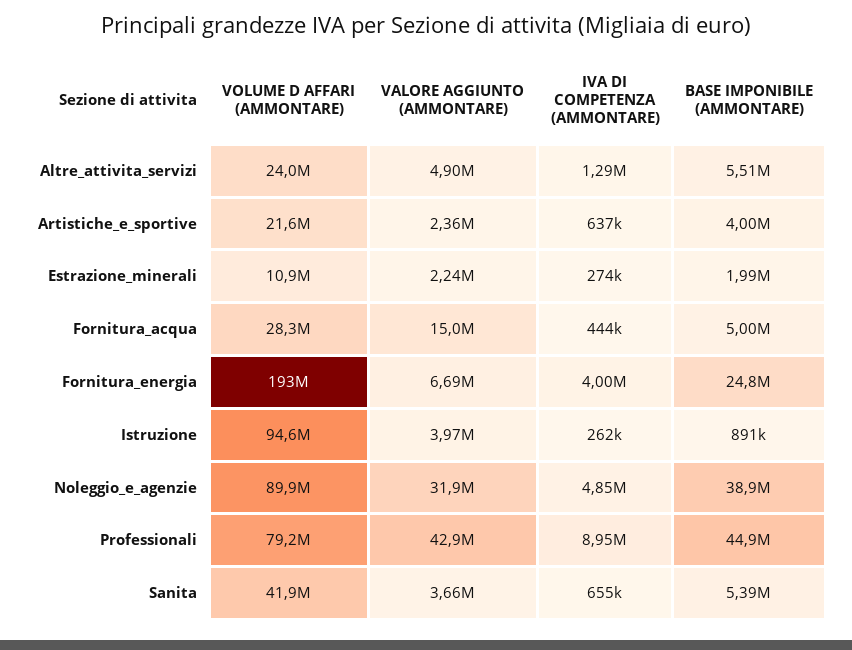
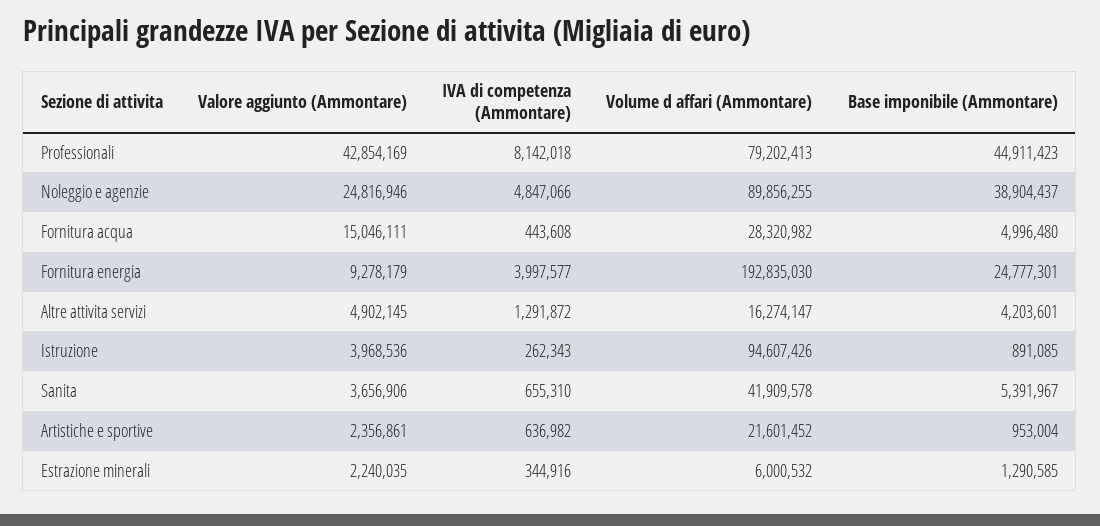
  {
    "VOLUME D AFFARI (AMMONTARE)": {
-     "Altre_attivita_servizi": 24000000,
+     "Altre_attivita_servizi": 16274147,
      "Artistiche_e_sportive": 21601452,
-     "Estrazione_minerali": 10900000,
+     "Estrazione_minerali": 6000532,
      "Fornitura_acqua": 28320982,
      "Fornitura_energia": 192835030,
      "Istruzione": 94607426,
      "Noleggio_e_agenzie": 89856255,
      "Professionali": 79202413,
      "Sanita": 41909578
    },
    "VALORE AGGIUNTO (AMMONTARE)": {
      "Altre_attivita_servizi": 4902145,
      "Artistiche_e_sportive": 2356861,
      "Estrazione_minerali": 2240035,
      "Fornitura_acqua": 15046111,
-     "Fornitura_energia": 6690000,
+     "Fornitura_energia": 9278179,
      "Istruzione": 3968536,
-     "Noleggio_e_agenzie": 31900000,
+     "Noleggio_e_agenzie": 24816946,
      "Professionali": 42854169,
      "Sanita": 3656906
    },
    "IVA DI COMPETENZA (AMMONTARE)": {
      "Altre_attivita_servizi": 1291872,
      "Artistiche_e_sportive": 636982,
-     "Estrazione_minerali": 274000,
+     "Estrazione_minerali": 344916,
      "Fornitura_acqua": 443608,
      "Fornitura_energia": 3997577,
      "Istruzione": 262343,
      "Noleggio_e_agenzie": 4847066,
-     "Professionali": 8950000,
+     "Professionali": 8142018,
      "Sanita": 655310
    },
    "BASE IMPONIBILE (AMMONTARE)": {
-     "Altre_attivita_servizi": 5510000,
+     "Altre_attivita_servizi": 4203601,
-     "Artistiche_e_sportive": 4000000,
+     "Artistiche_e_sportive": 953004,
-     "Estrazione_minerali": 1990000,
+     "Estrazione_minerali": 1290585,
      "Fornitura_acqua": 4996480,
      "Fornitura_energia": 24777301,
      "Istruzione": 891085,
      "Noleggio_e_agenzie": 38904437,
      "Professionali": 44911423,
      "Sanita": 5391967
    }
  }

